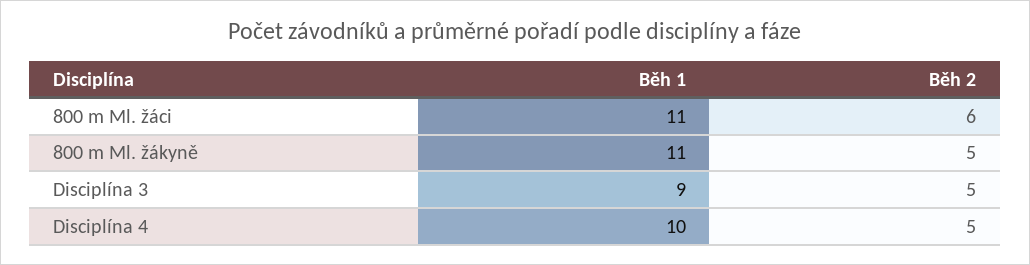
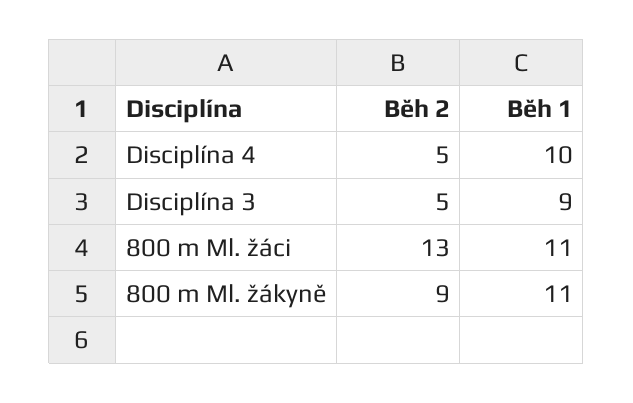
  {
    "Běh 1": {
      "800 m Ml. žáci": 11,
      "800 m Ml. žákyně": 11,
      "Disciplína 3": 9,
      "Disciplína 4": 10
    },
    "Běh 2": {
-     "800 m Ml. žáci": 6,
+     "800 m Ml. žáci": 13,
-     "800 m Ml. žákyně": 5,
+     "800 m Ml. žákyně": 9,
      "Disciplína 3": 5,
      "Disciplína 4": 5
    }
  }

